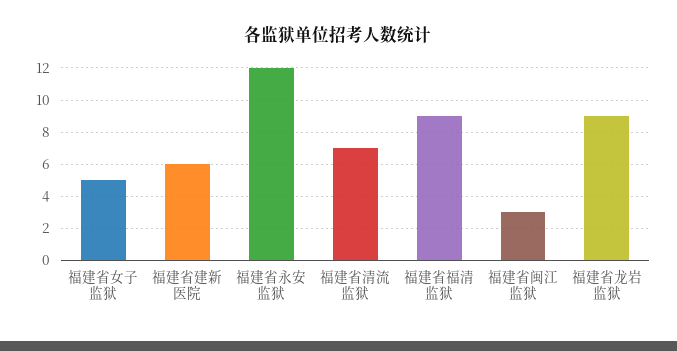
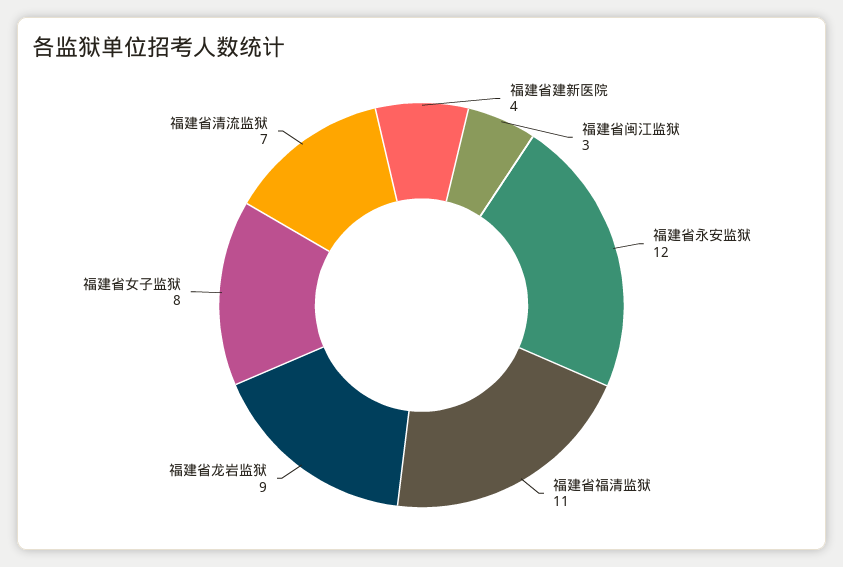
  {
-   "福建省女子监狱": 5,
+   "福建省女子监狱": 8,
-   "福建省建新医院": 6,
+   "福建省建新医院": 4,
    "福建省永安监狱": 12,
    "福建省清流监狱": 7,
-   "福建省福清监狱": 9,
+   "福建省福清监狱": 11,
    "福建省闽江监狱": 3,
    "福建省龙岩监狱": 9
  }

